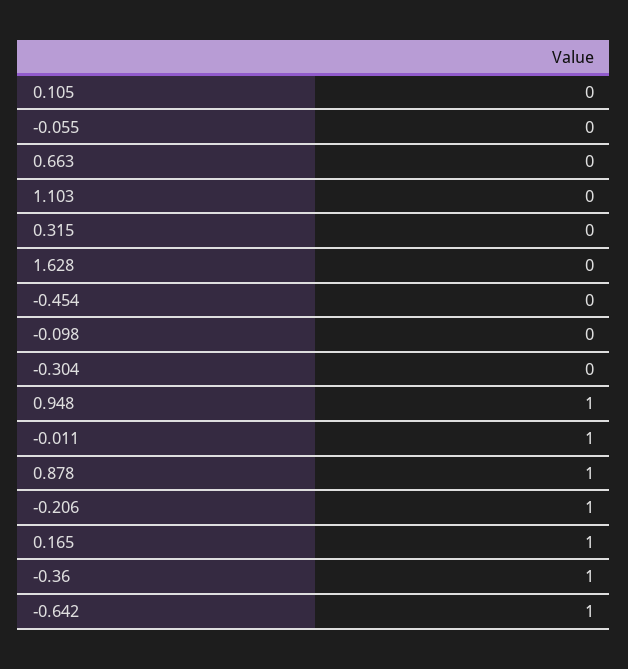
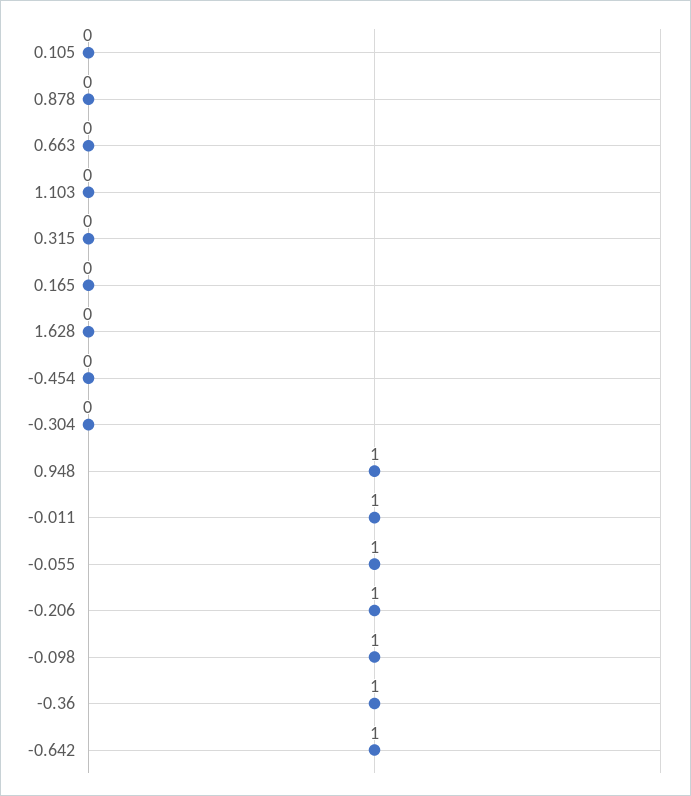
  {
    "0.105": 0,
-   "-0.055": 0,
+   "-0.055": 1,
    "0.663": 0,
    "1.103": 0,
    "0.315": 0,
    "1.628": 0,
    "-0.454": 0,
-   "-0.098": 0,
+   "-0.098": 1,
    "-0.304": 0,
    "0.948": 1,
    "-0.011": 1,
-   "0.878": 1,
+   "0.878": 0,
    "-0.206": 1,
-   "0.165": 1,
+   "0.165": 0,
    "-0.36": 1,
    "-0.642": 1
  }

